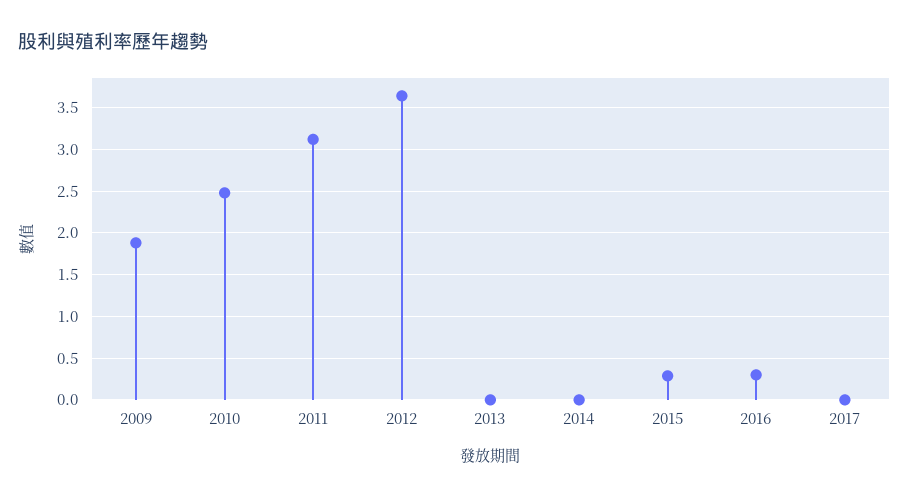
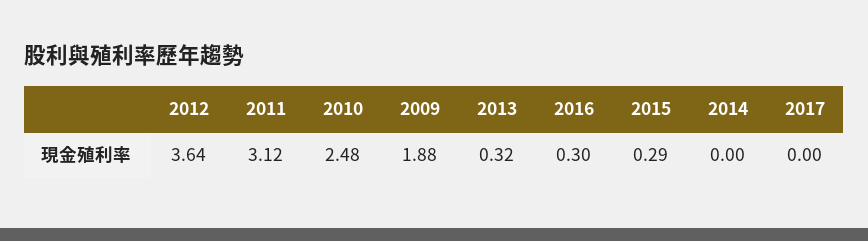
  {
    "2009": 1.88,
    "2010": 2.48,
    "2011": 3.12,
    "2012": 3.64,
-   "2013": 0,
+   "2013": 0.32,
    "2014": 0,
    "2015": 0.29,
    "2016": 0.3,
    "2017": 0
  }

